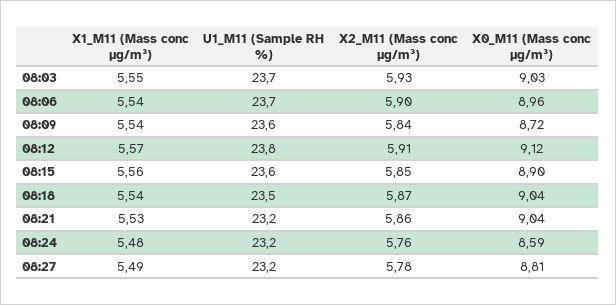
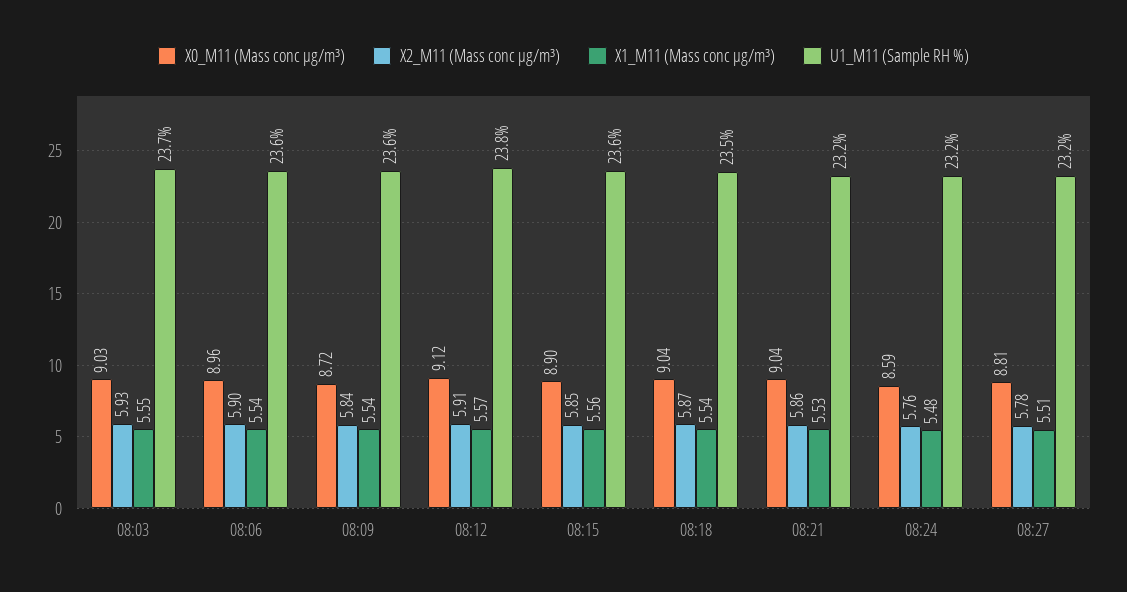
  {
    "X1_M11 (Mass conc μg/m³)": {
      "08:03": 5.55,
      "08:06": 5.54,
      "08:09": 5.54,
      "08:12": 5.57,
      "08:15": 5.56,
      "08:18": 5.54,
      "08:21": 5.53,
      "08:24": 5.48,
-     "08:27": 5.49
+     "08:27": 5.51
    },
    "U1_M11 (Sample RH %)": {
      "08:03": 23.7,
-     "08:06": 23.7,
+     "08:06": 23.6,
      "08:09": 23.6,
      "08:12": 23.8,
      "08:15": 23.6,
      "08:18": 23.5,
      "08:21": 23.2,
      "08:24": 23.2,
      "08:27": 23.2
    },
    "X2_M11 (Mass conc μg/m³)": {
      "08:03": 5.93,
      "08:06": 5.9,
      "08:09": 5.84,
      "08:12": 5.91,
      "08:15": 5.85,
      "08:18": 5.87,
      "08:21": 5.86,
      "08:24": 5.76,
      "08:27": 5.78
    },
    "X0_M11 (Mass conc μg/m³)": {
      "08:03": 9.03,
      "08:06": 8.96,
      "08:09": 8.72,
      "08:12": 9.12,
      "08:15": 8.9,
      "08:18": 9.04,
      "08:21": 9.04,
      "08:24": 8.59,
      "08:27": 8.81
    }
  }

